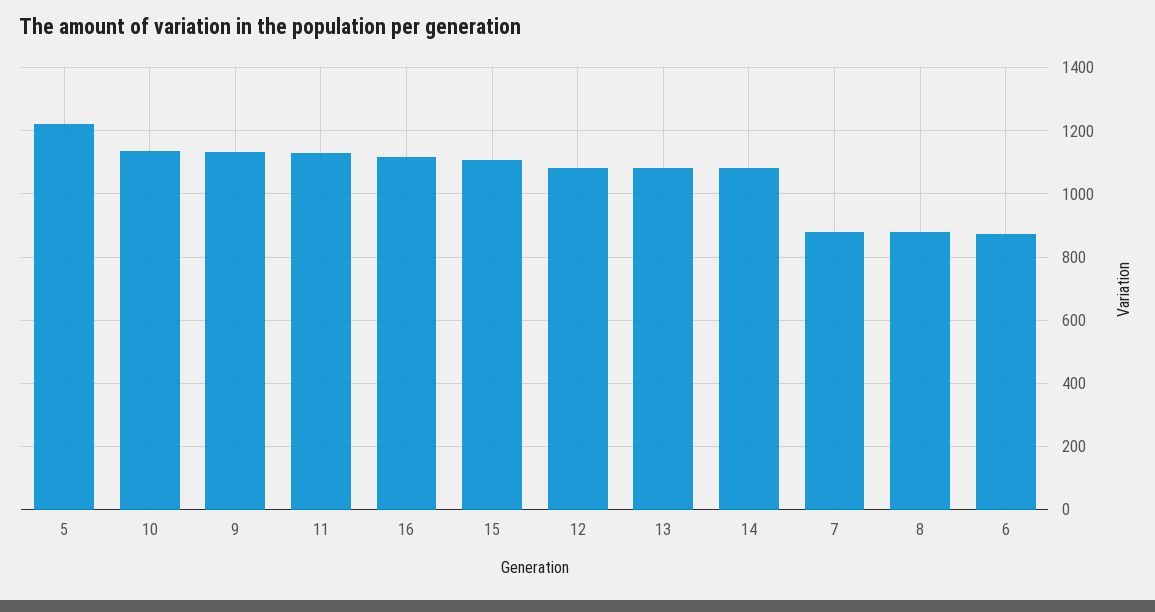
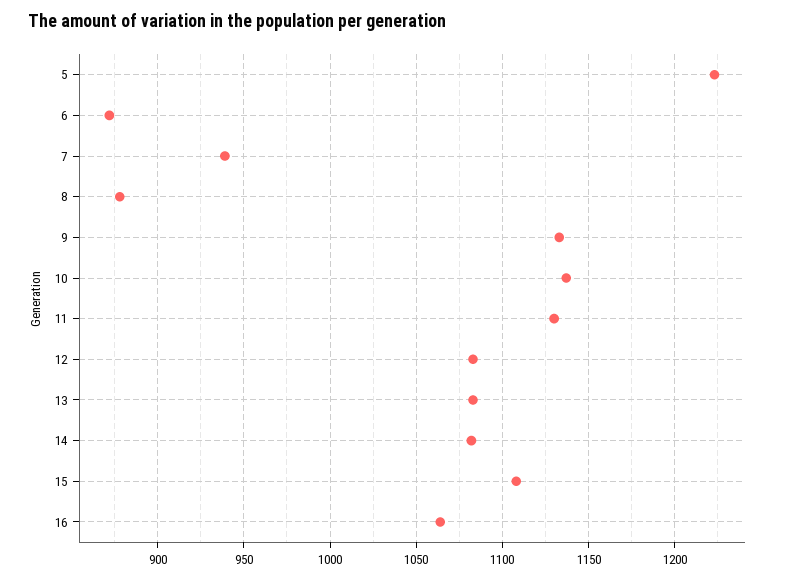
  {
    "5": 1225,
    "10": 1135,
    "9": 1135,
    "11": 1130,
-   "16": 1120,
+   "16": 1065,
    "15": 1110,
    "12": 1085,
    "13": 1085,
    "14": 1080,
-   "7": 880,
+   "7": 940,
    "8": 880,
    "6": 870
  }

